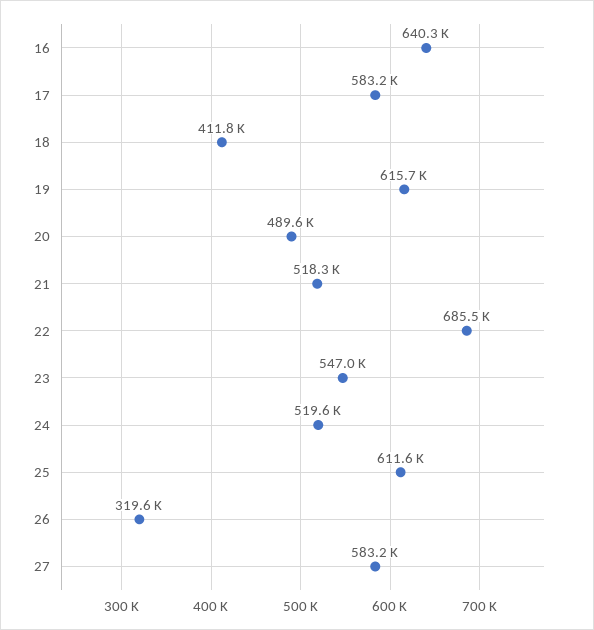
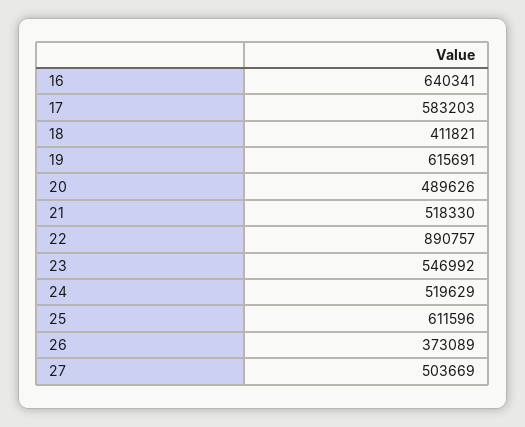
  {
    "16": 640341,
    "17": 583203,
    "18": 411821,
    "19": 615691,
    "20": 489626,
    "21": 518330,
-   "22": 685500,
+   "22": 890757,
    "23": 546992,
    "24": 519629,
    "25": 611596,
-   "26": 319600,
+   "26": 373089,
-   "27": 583200
+   "27": 503669
  }

